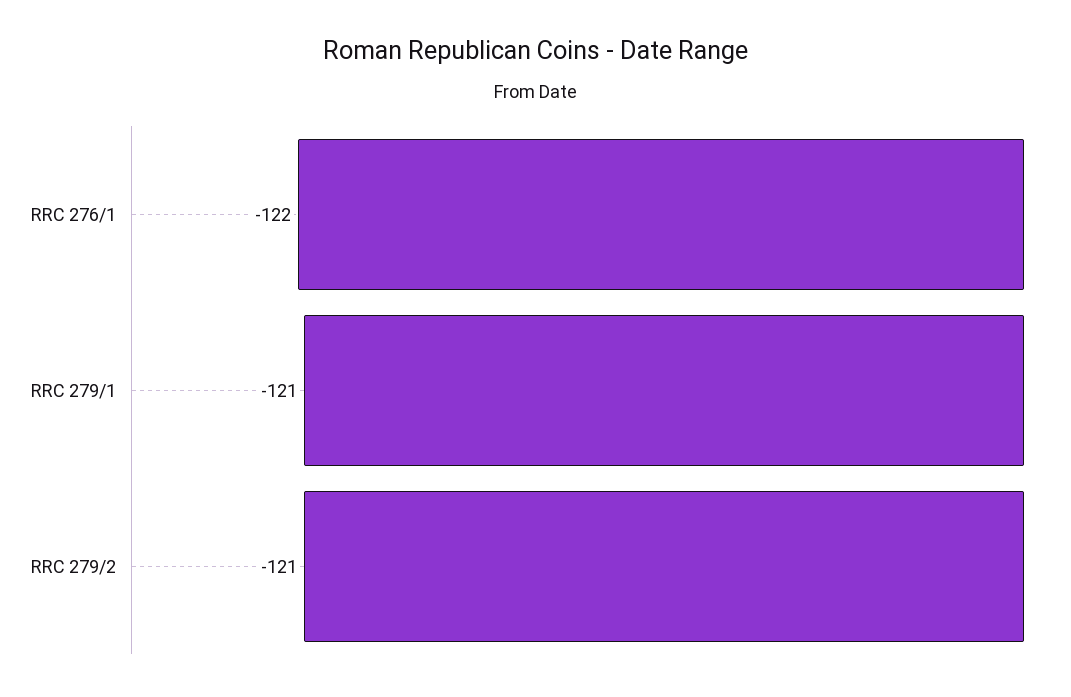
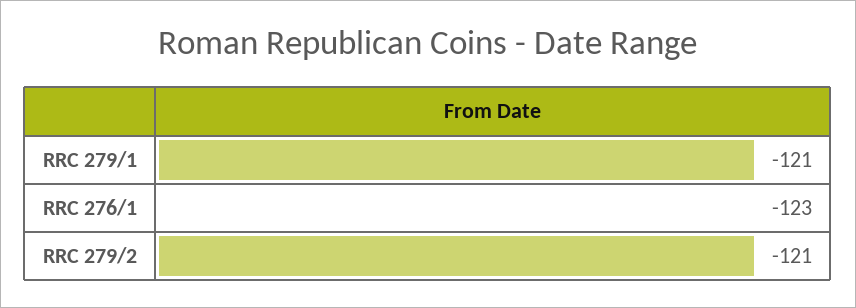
  {
-   "RRC 276/1": -122,
+   "RRC 276/1": -123,
    "RRC 279/1": -121,
    "RRC 279/2": -121
  }

